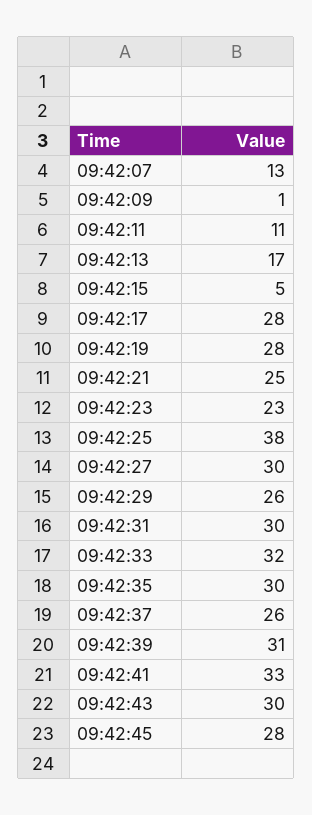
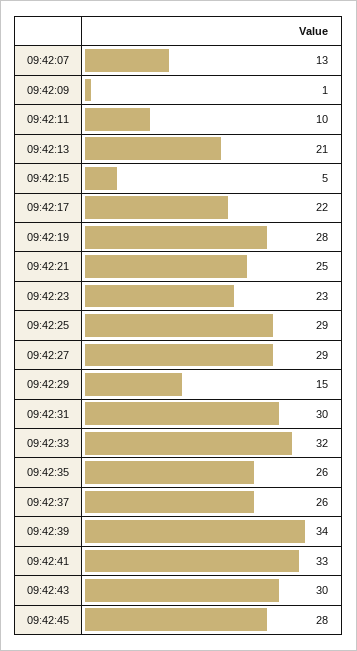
  {
    "09:42:07": 13,
    "09:42:09": 1,
-   "09:42:11": 11,
+   "09:42:11": 10,
-   "09:42:13": 17,
+   "09:42:13": 21,
    "09:42:15": 5,
-   "09:42:17": 28,
+   "09:42:17": 22,
    "09:42:19": 28,
    "09:42:21": 25,
    "09:42:23": 23,
-   "09:42:25": 38,
+   "09:42:25": 29,
-   "09:42:27": 30,
+   "09:42:27": 29,
-   "09:42:29": 26,
+   "09:42:29": 15,
    "09:42:31": 30,
    "09:42:33": 32,
-   "09:42:35": 30,
+   "09:42:35": 26,
    "09:42:37": 26,
-   "09:42:39": 31,
+   "09:42:39": 34,
    "09:42:41": 33,
    "09:42:43": 30,
    "09:42:45": 28
  }

